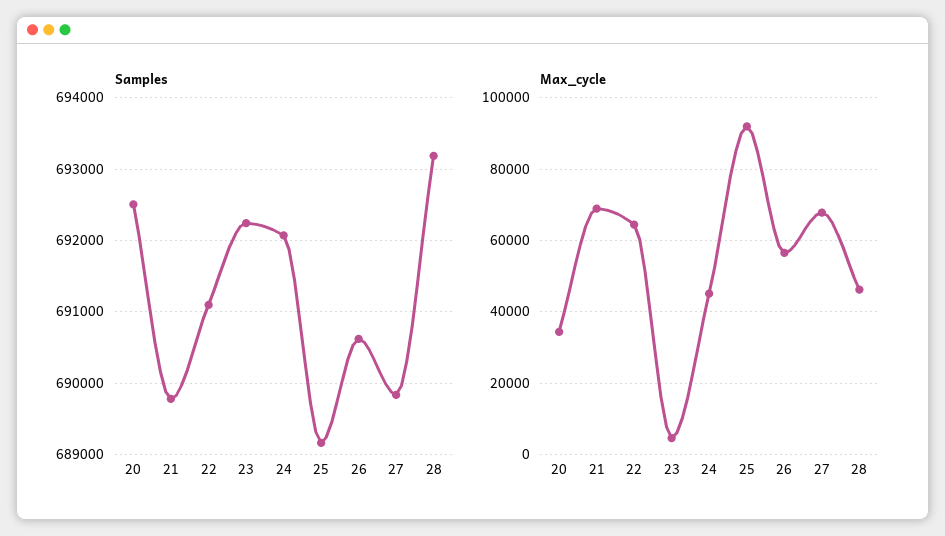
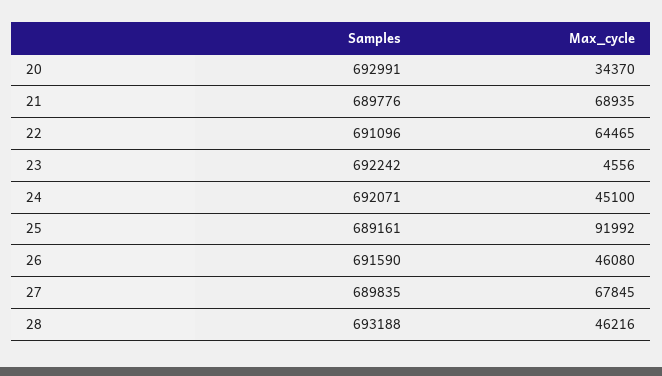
  {
    "Samples": {
-     "20": 692500,
+     "20": 692991,
      "21": 689776,
      "22": 691096,
      "23": 692242,
      "24": 692071,
      "25": 689161,
-     "26": 690600,
+     "26": 691590,
      "27": 689835,
      "28": 693188
    },
    "Max_cycle": {
      "20": 34370,
      "21": 68935,
      "22": 64465,
      "23": 4556,
      "24": 45100,
      "25": 91992,
-     "26": 56000,
+     "26": 46080,
      "27": 67845,
      "28": 46216
    }
  }

